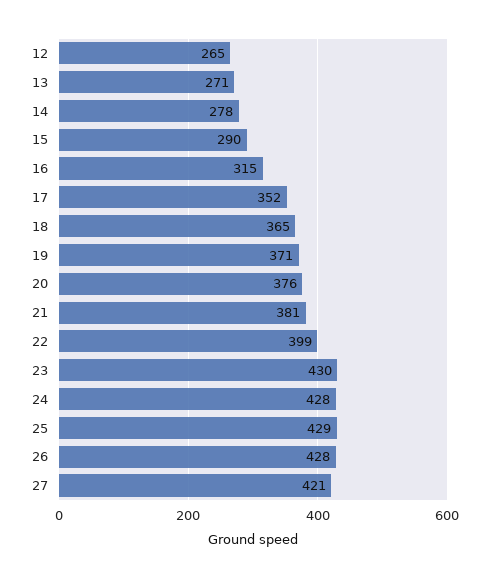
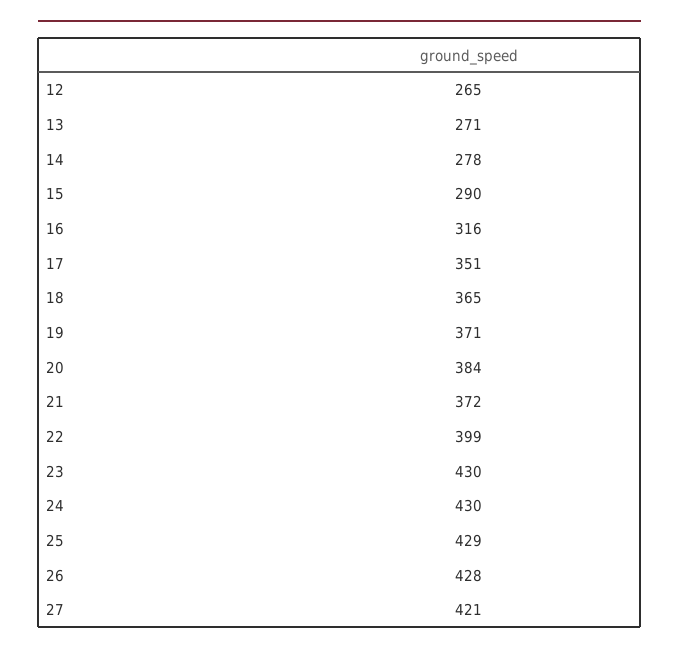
  {
    "12": 265,
    "13": 271,
    "14": 278,
    "15": 290,
-   "16": 315,
+   "16": 316,
-   "17": 352,
+   "17": 351,
    "18": 365,
    "19": 371,
-   "20": 376,
+   "20": 384,
-   "21": 381,
+   "21": 372,
    "22": 399,
    "23": 430,
-   "24": 428,
+   "24": 430,
    "25": 429,
    "26": 428,
    "27": 421
  }

